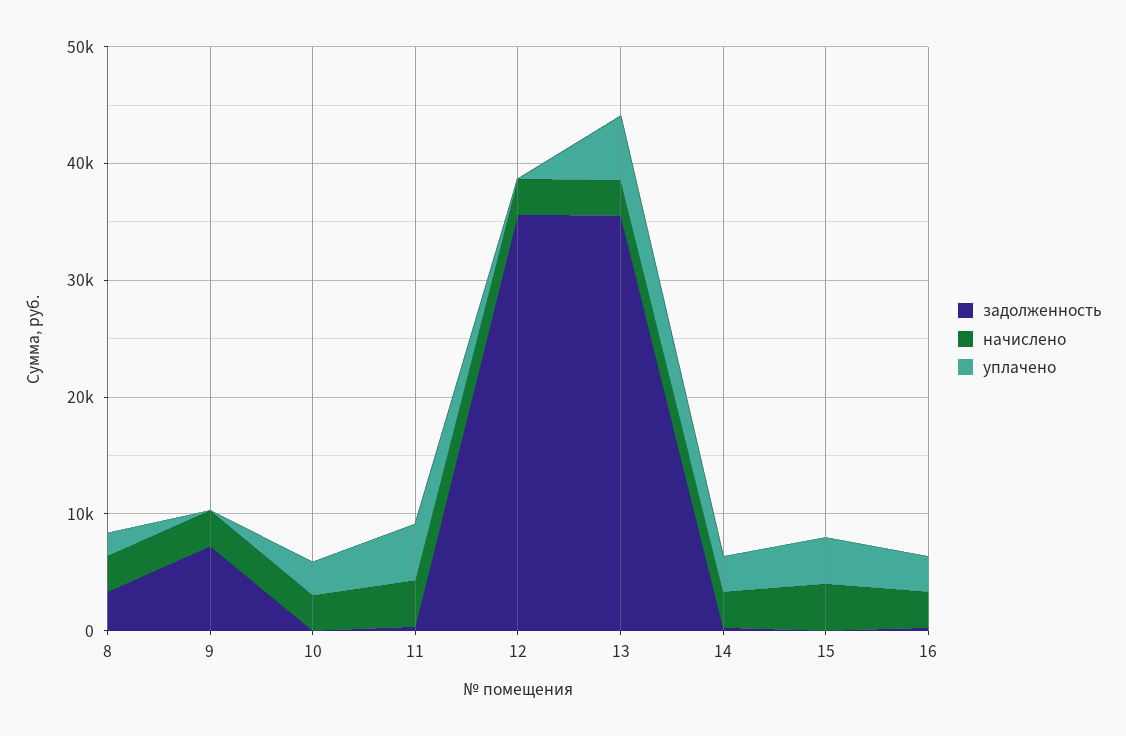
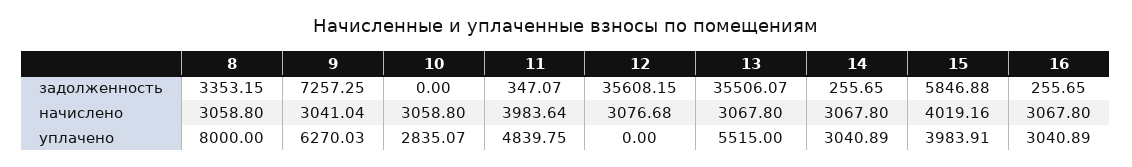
  {
    "задолженность": {
      "8": 3353.15,
      "9": 7257.25,
      "10": 0,
      "11": 347.07,
      "12": 35608.15,
      "13": 35506.07,
      "14": 255.65,
-     "15": 0,
+     "15": 5846.88,
      "16": 255.65
    },
    "начислено": {
      "8": 3058.8,
      "9": 3041.04,
      "10": 3058.8,
      "11": 3983.64,
      "12": 3076.68,
      "13": 3067.8,
      "14": 3067.8,
      "15": 4019.16,
      "16": 3067.8
    },
    "уплачено": {
-     "8": 2000,
+     "8": 8000,
-     "9": 0,
+     "9": 6270.03,
      "10": 2835.07,
      "11": 4839.75,
      "12": 0,
      "13": 5515,
      "14": 3040.89,
      "15": 3983.91,
      "16": 3040.89
    }
  }

